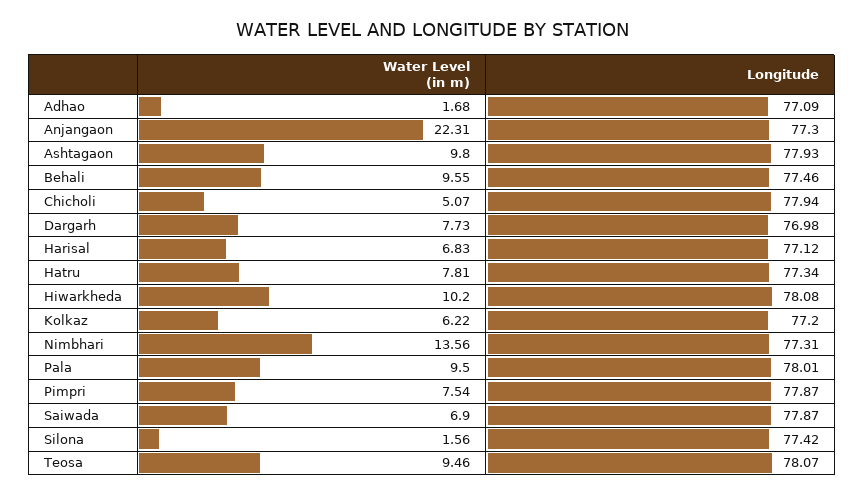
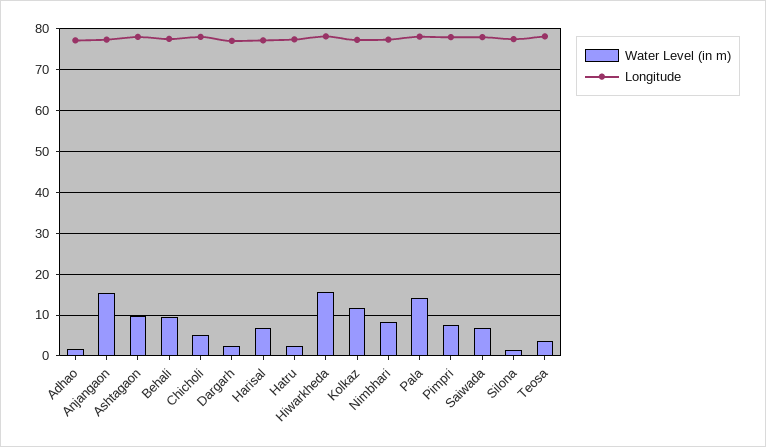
  {
    "Water Level (in m)": {
      "Adhao": 1.68,
-     "Anjangaon": 22.31,
+     "Anjangaon": 16,
      "Ashtagaon": 9.8,
      "Behali": 9.55,
      "Chicholi": 5.07,
-     "Dargarh": 7.73,
+     "Dargarh": 2,
      "Harisal": 6.83,
-     "Hatru": 7.81,
+     "Hatru": 2,
-     "Hiwarkheda": 10.2,
+     "Hiwarkheda": 16,
-     "Kolkaz": 6.22,
+     "Kolkaz": 12,
-     "Nimbhari": 13.56,
+     "Nimbhari": 8,
-     "Pala": 9.5,
+     "Pala": 14,
      "Pimpri": 7.54,
      "Saiwada": 6.9,
      "Silona": 1.56,
-     "Teosa": 9.46
+     "Teosa": 4
    },
    "Longitude": {
      "Adhao": 77.09,
      "Anjangaon": 77.3,
      "Ashtagaon": 77.93,
      "Behali": 77.46,
      "Chicholi": 77.94,
      "Dargarh": 76.98,
      "Harisal": 77.12,
      "Hatru": 77.34,
      "Hiwarkheda": 78.08,
      "Kolkaz": 77.2,
      "Nimbhari": 77.31,
      "Pala": 78.01,
      "Pimpri": 77.87,
      "Saiwada": 77.87,
      "Silona": 77.42,
      "Teosa": 78.07
    }
  }

